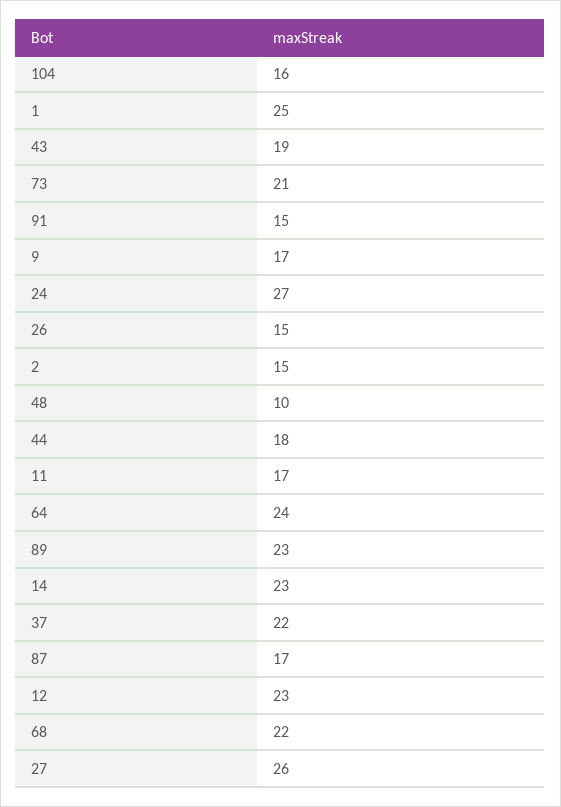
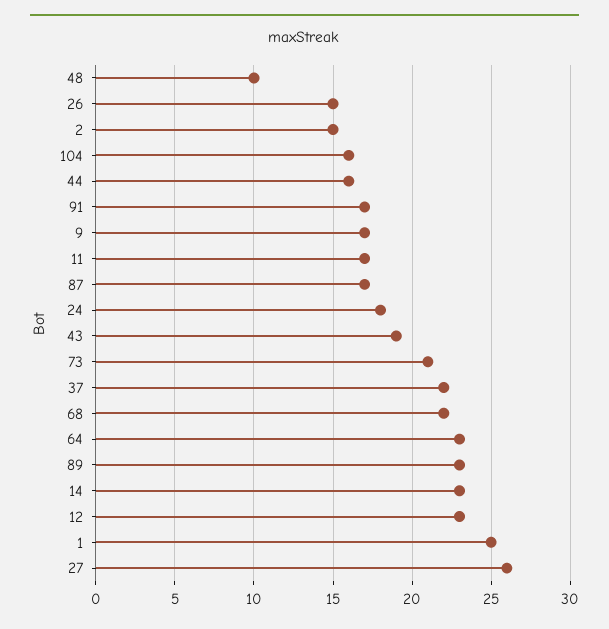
  {
    "104": 16,
    "1": 25,
    "43": 19,
    "73": 21,
-   "91": 15,
+   "91": 17,
    "9": 17,
-   "24": 27,
+   "24": 18,
    "26": 15,
    "2": 15,
    "48": 10,
-   "44": 18,
+   "44": 16,
    "11": 17,
-   "64": 24,
+   "64": 23,
    "89": 23,
    "14": 23,
    "37": 22,
    "87": 17,
    "12": 23,
    "68": 22,
    "27": 26
  }

